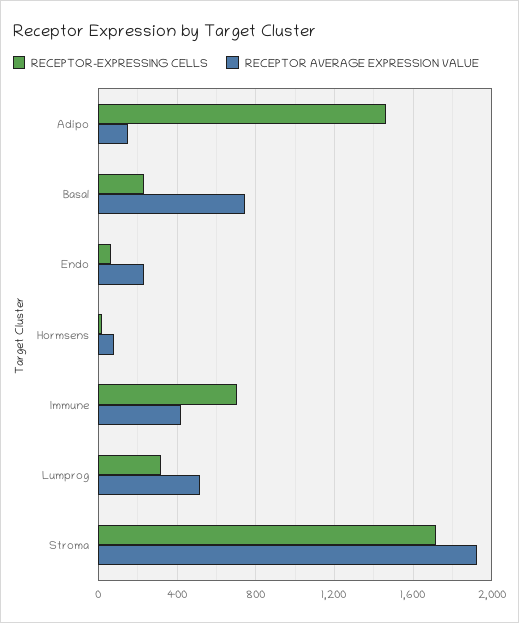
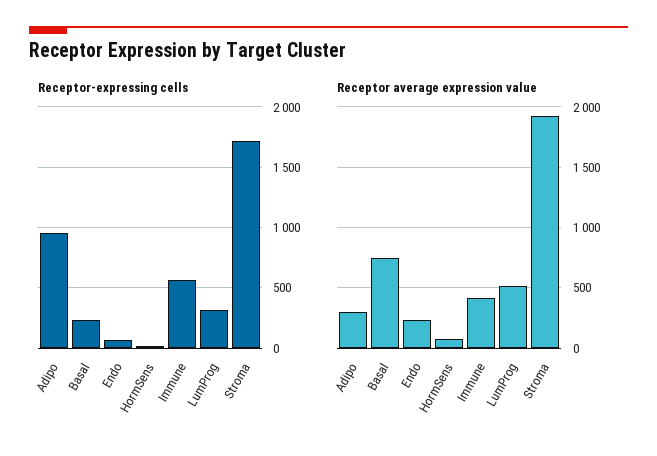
  {
    "RECEPTOR-EXPRESSING CELLS": {
-     "Adipo": 1450,
+     "Adipo": 950,
      "Basal": 250,
      "Endo": 50,
      "Hormsens": 0,
-     "Immune": 700,
+     "Immune": 550,
      "Lumprog": 300,
      "Stroma": 1700
    },
    "RECEPTOR AVERAGE EXPRESSION VALUE": {
-     "Adipo": 150,
+     "Adipo": 300,
      "Basal": 750,
      "Endo": 250,
      "Hormsens": 100,
      "Immune": 400,
      "Lumprog": 500,
      "Stroma": 1900
    }
  }

